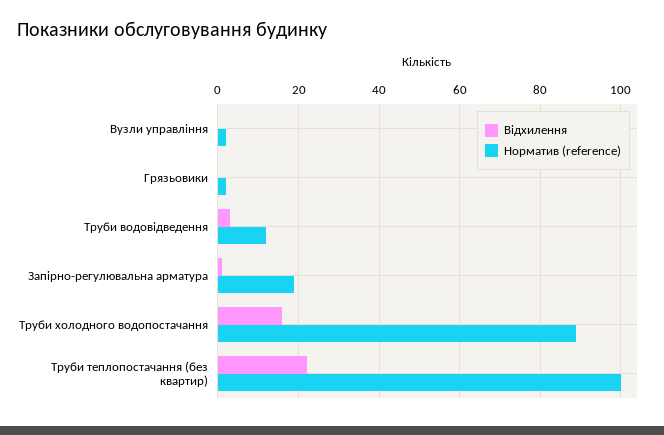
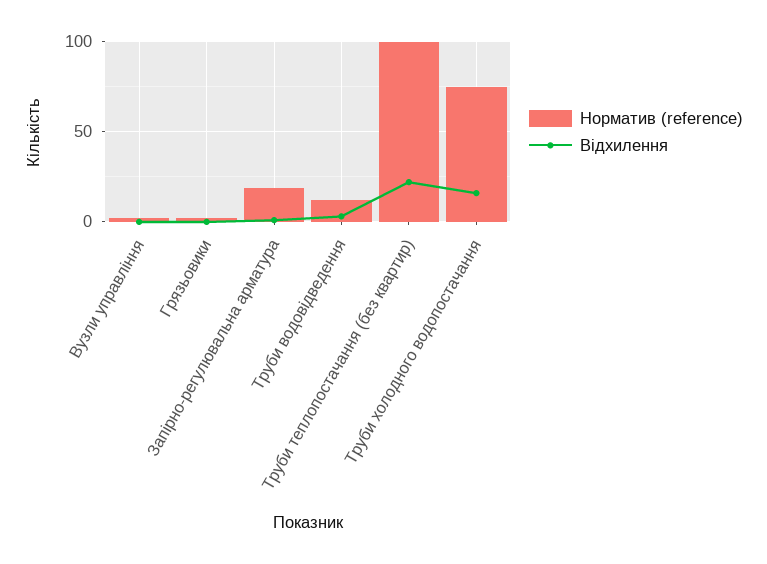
  {
    "Відхилення": {
      "Вузли управління": 0,
      "Грязьовики": 0,
      "Труби водовідведення": 5,
      "Запірно-регулювальна арматура": 0,
      "Труби холодного водопостачання": 15,
      "Труби теплопостачання (без квартир)": 20
    },
    "Норматив (reference)": {
      "Вузли управління": 0,
      "Грязьовики": 0,
      "Труби водовідведення": 10,
      "Запірно-регулювальна арматура": 20,
-     "Труби холодного водопостачання": 90,
+     "Труби холодного водопостачання": 75,
      "Труби теплопостачання (без квартир)": 100
    }
  }

